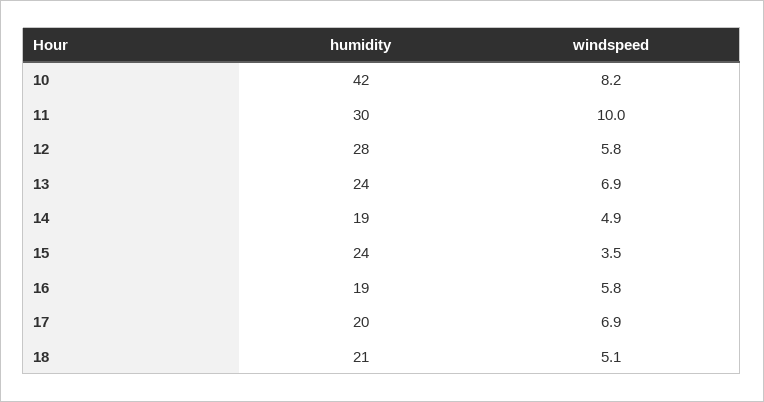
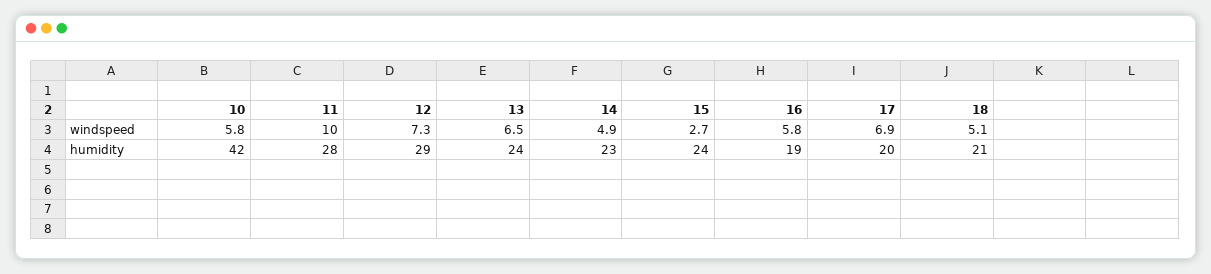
  {
    "humidity": {
      "10": 42,
-     "11": 30,
+     "11": 28,
-     "12": 28,
+     "12": 29,
      "13": 24,
-     "14": 19,
+     "14": 23,
      "15": 24,
      "16": 19,
      "17": 20,
      "18": 21
    },
    "windspeed": {
-     "10": 8.2,
+     "10": 5.8,
      "11": 10,
-     "12": 5.8,
+     "12": 7.3,
-     "13": 6.9,
+     "13": 6.5,
      "14": 4.9,
-     "15": 3.5,
+     "15": 2.7,
      "16": 5.8,
      "17": 6.9,
      "18": 5.1
    }
  }

